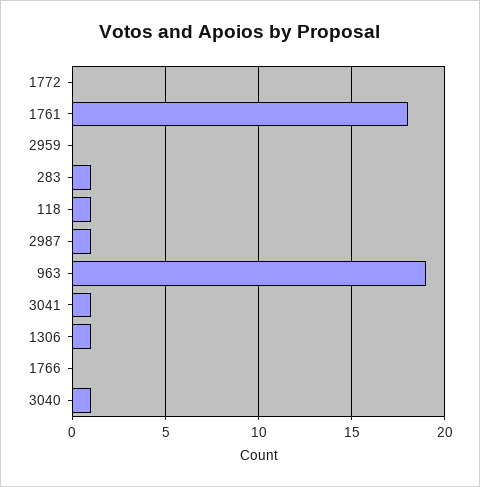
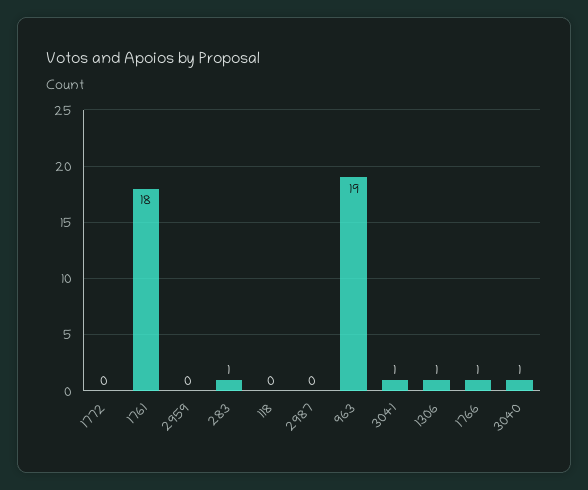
  {
    "1772": 0,
    "1761": 18,
    "2959": 0,
    "283": 1,
-   "118": 1,
+   "118": 0,
-   "2987": 1,
+   "2987": 0,
    "963": 19,
    "3041": 1,
    "1306": 1,
-   "1766": 0,
+   "1766": 1,
    "3040": 1
  }

